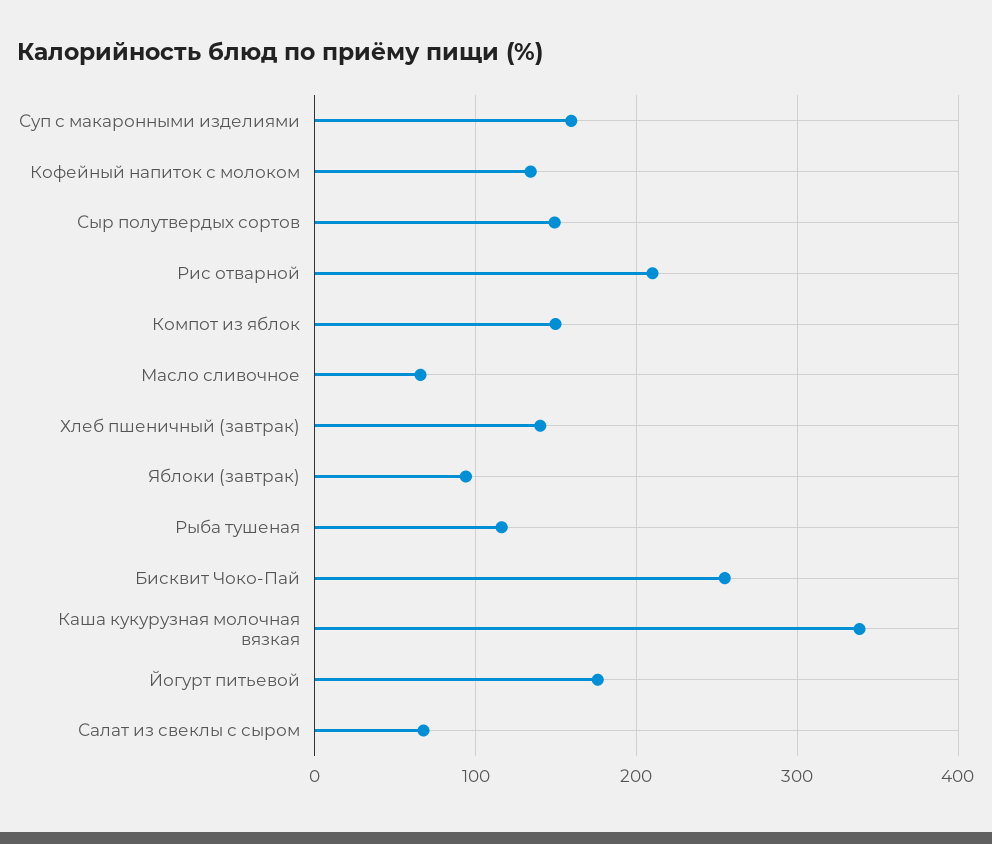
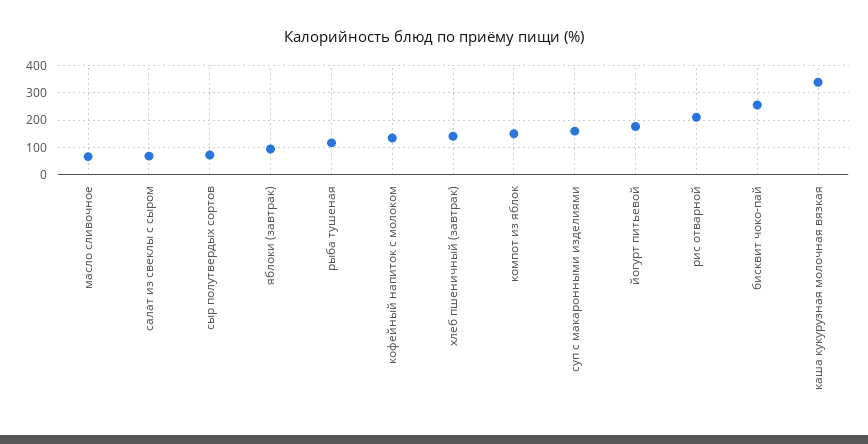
  {
    "Суп с макаронными изделиями": 160,
    "Кофейный напиток с молоком": 130,
-   "Сыр полутвердых сортов": 150,
+   "Сыр полутвердых сортов": 75,
    "Рис отварной": 210,
    "Компот из яблок": 150,
    "Масло сливочное": 70,
    "Хлеб пшеничный (завтрак)": 140,
    "Яблоки (завтрак)": 90,
    "Рыба тушеная": 120,
    "Бисквит Чоко-Пай": 260,
    "Каша кукурузная молочная вязкая": 340,
    "Йогурт питьевой": 180,
    "Салат из свеклы с сыром": 70
  }

